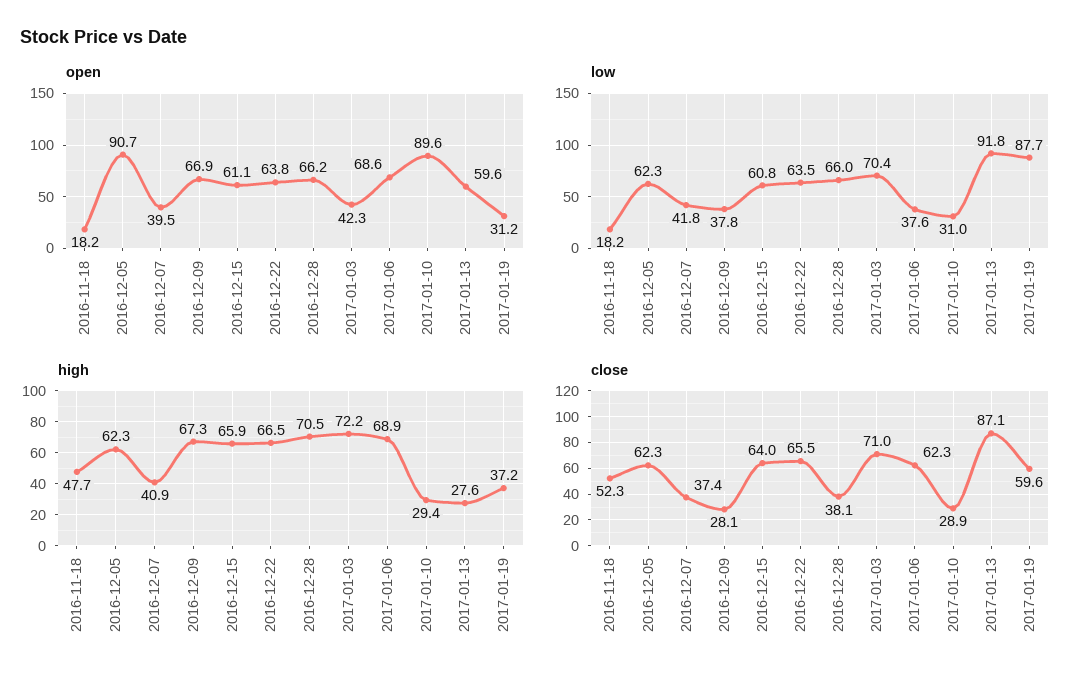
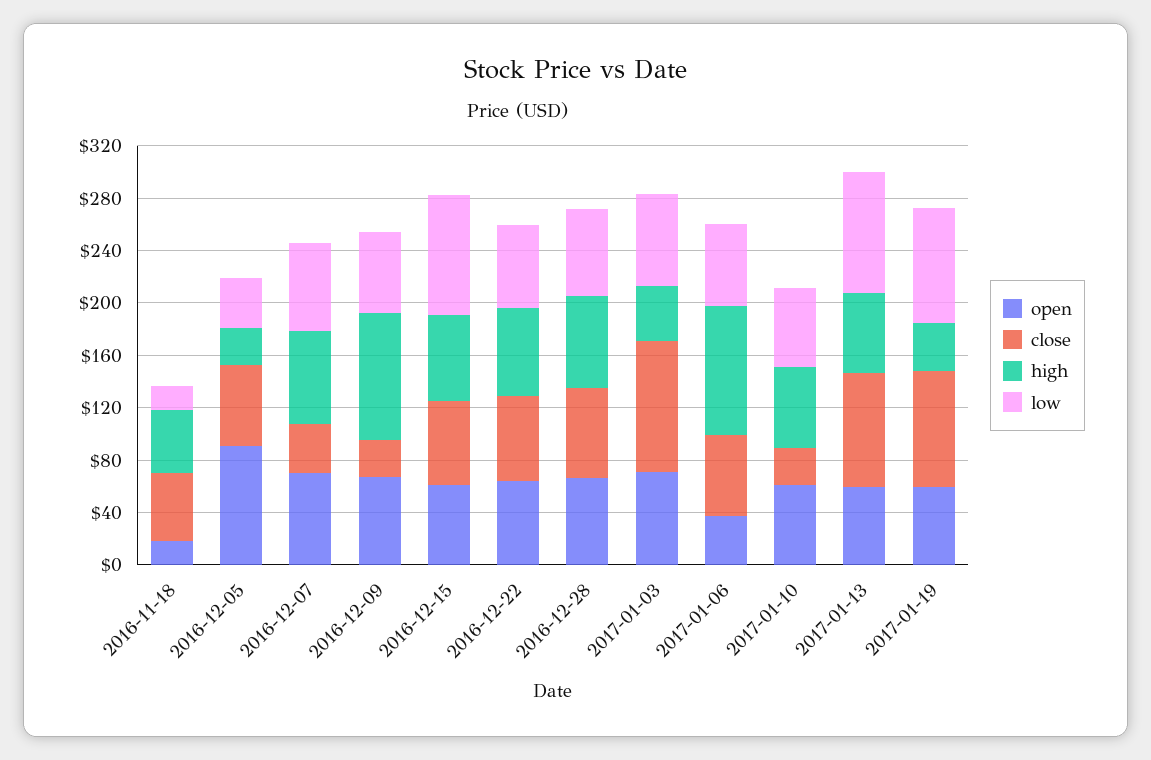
  {
    "open": {
      "2016-11-18": 18.2,
      "2016-12-05": 90.7,
-     "2016-12-07": 39.5,
+     "2016-12-07": 70,
      "2016-12-09": 66.9,
      "2016-12-15": 61.1,
      "2016-12-22": 63.8,
      "2016-12-28": 66.2,
-     "2017-01-03": 42.3,
+     "2017-01-03": 70,
-     "2017-01-06": 68.6,
+     "2017-01-06": 40,
-     "2017-01-10": 89.6,
+     "2017-01-10": 60,
      "2017-01-13": 59.6,
-     "2017-01-19": 31.2
+     "2017-01-19": 60
    },
    "low": {
      "2016-11-18": 18.2,
-     "2016-12-05": 62.3,
+     "2016-12-05": 40,
-     "2016-12-07": 41.8,
+     "2016-12-07": 70,
-     "2016-12-09": 37.8,
+     "2016-12-09": 60,
-     "2016-12-15": 60.8,
+     "2016-12-15": 90,
      "2016-12-22": 63.5,
      "2016-12-28": 66,
      "2017-01-03": 70.4,
-     "2017-01-06": 37.6,
+     "2017-01-06": 60,
-     "2017-01-10": 31,
+     "2017-01-10": 60,
      "2017-01-13": 91.8,
      "2017-01-19": 87.7
    },
    "high": {
      "2016-11-18": 47.7,
-     "2016-12-05": 62.3,
+     "2016-12-05": 30,
-     "2016-12-07": 40.9,
+     "2016-12-07": 70,
-     "2016-12-09": 67.3,
+     "2016-12-09": 100,
      "2016-12-15": 65.9,
      "2016-12-22": 66.5,
      "2016-12-28": 70.5,
-     "2017-01-03": 72.2,
+     "2017-01-03": 40,
-     "2017-01-06": 68.9,
+     "2017-01-06": 100,
-     "2017-01-10": 29.4,
+     "2017-01-10": 60,
-     "2017-01-13": 27.6,
+     "2017-01-13": 60,
      "2017-01-19": 37.2
    },
    "close": {
      "2016-11-18": 52.3,
      "2016-12-05": 62.3,
      "2016-12-07": 37.4,
      "2016-12-09": 28.1,
      "2016-12-15": 64,
      "2016-12-22": 65.5,
-     "2016-12-28": 38.1,
+     "2016-12-28": 70,
-     "2017-01-03": 71,
+     "2017-01-03": 100,
      "2017-01-06": 62.3,
      "2017-01-10": 28.9,
      "2017-01-13": 87.1,
-     "2017-01-19": 59.6
+     "2017-01-19": 90
    }
  }

